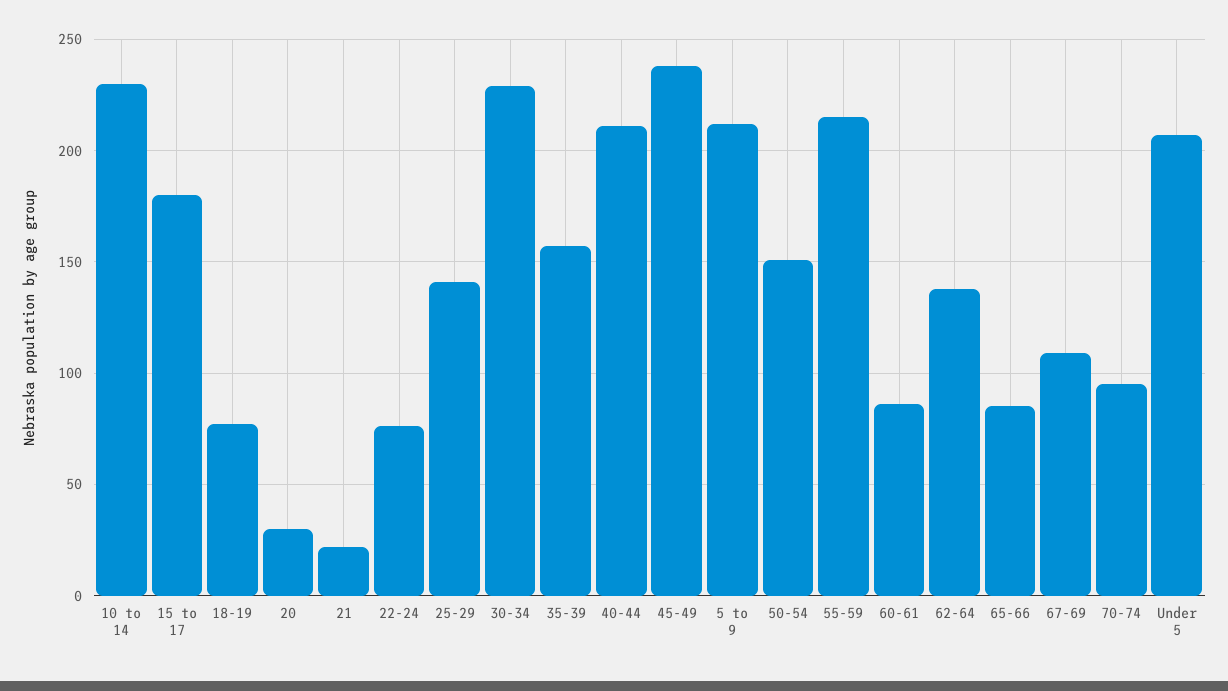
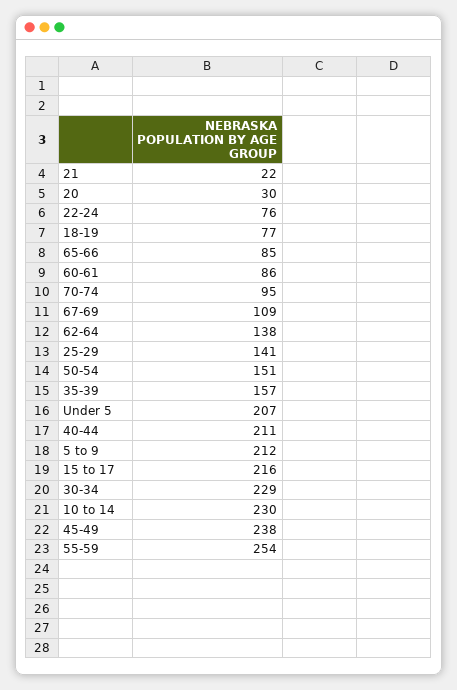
  {
    "10 to 14": 230,
-   "15 to 17": 180,
+   "15 to 17": 216,
    "18-19": 77,
    "20": 30,
    "21": 22,
    "22-24": 76,
    "25-29": 141,
    "30-34": 229,
    "35-39": 157,
    "40-44": 211,
    "45-49": 238,
    "5 to 9": 212,
    "50-54": 151,
-   "55-59": 215,
+   "55-59": 254,
    "60-61": 86,
    "62-64": 138,
    "65-66": 85,
    "67-69": 109,
    "70-74": 95,
    "Under 5": 207
  }

